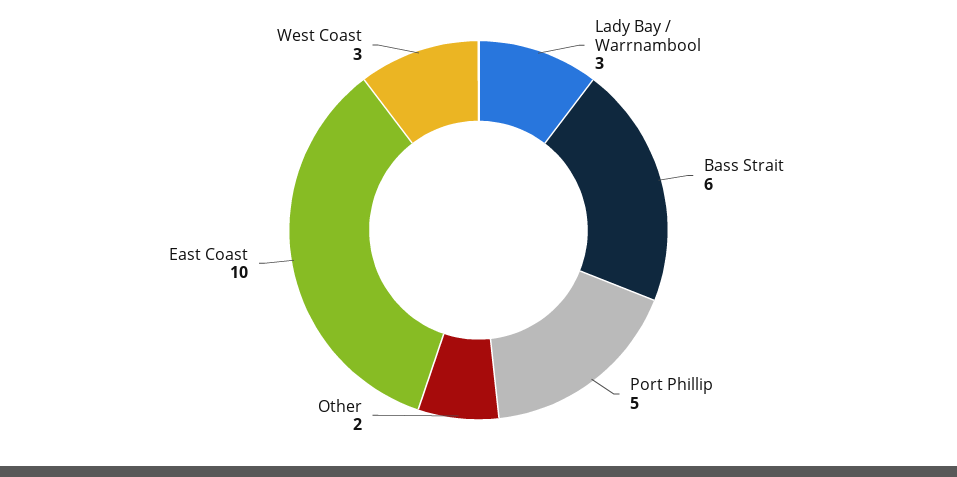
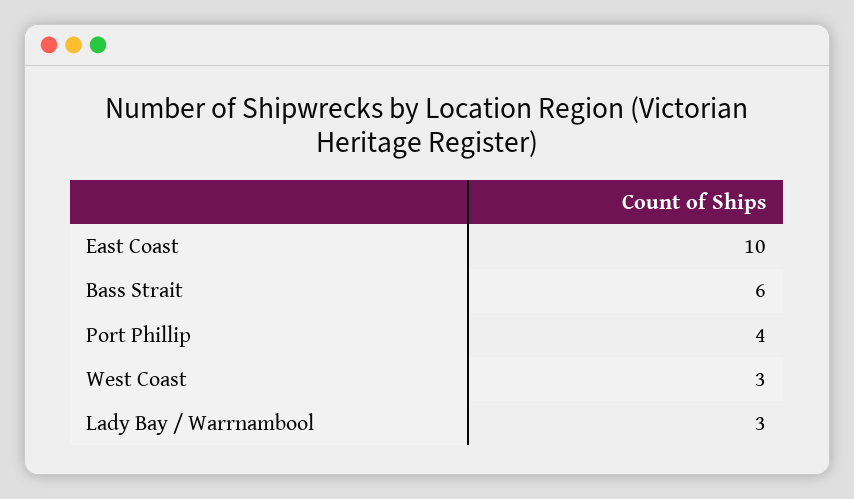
  {
    "Lady Bay / Warrnambool": 3,
    "Bass Strait": 6,
-   "Port Phillip": 5,
+   "Port Phillip": 4,
-   "Other": 2,
    "East Coast": 10,
    "West Coast": 3
  }

